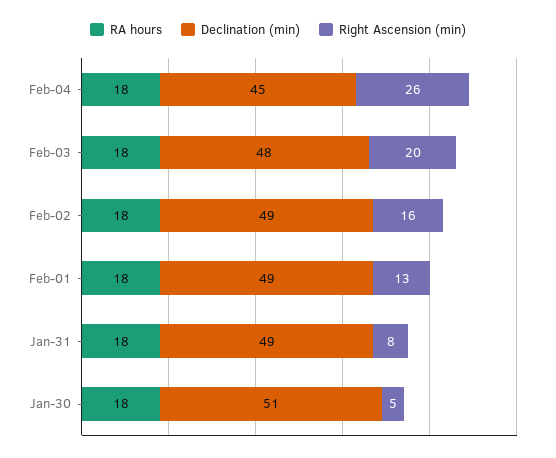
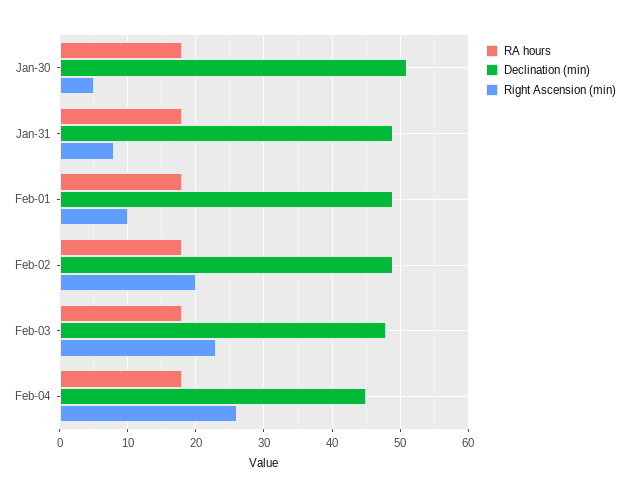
  {
    "RA hours": {
      "Feb-04": 18,
      "Feb-03": 18,
      "Feb-02": 18,
      "Feb-01": 18,
      "Jan-31": 18,
      "Jan-30": 18
    },
    "Declination (min)": {
      "Feb-04": 45,
      "Feb-03": 48,
      "Feb-02": 49,
      "Feb-01": 49,
      "Jan-31": 49,
      "Jan-30": 51
    },
    "Right Ascension (min)": {
      "Feb-04": 26,
-     "Feb-03": 20,
+     "Feb-03": 23,
-     "Feb-02": 16,
+     "Feb-02": 20,
-     "Feb-01": 13,
+     "Feb-01": 10,
      "Jan-31": 8,
      "Jan-30": 5
    }
  }

